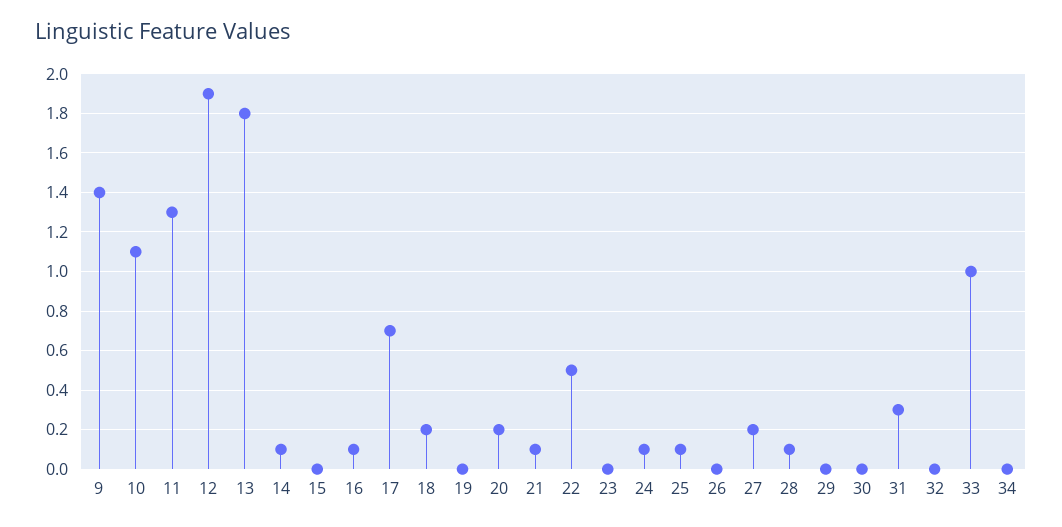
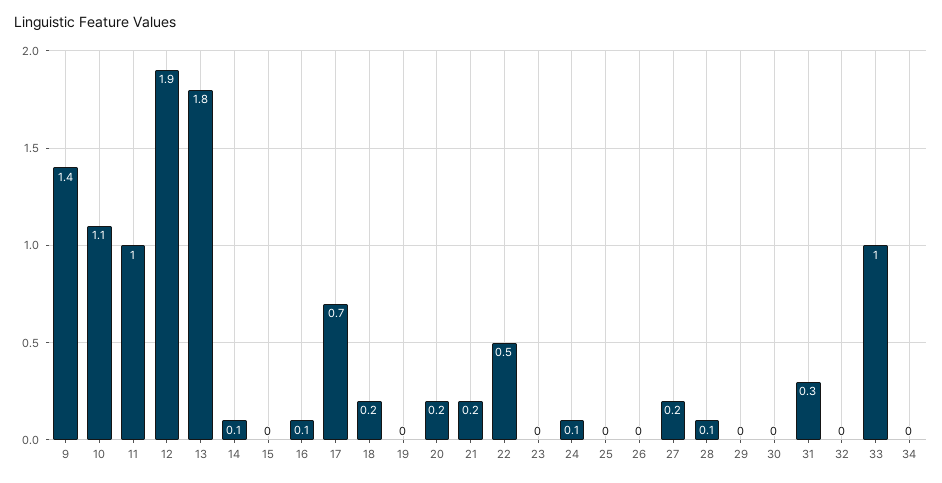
  {
    "9": 1.4,
    "10": 1.1,
-   "11": 1.3,
+   "11": 1,
    "12": 1.9,
    "13": 1.8,
    "14": 0.1,
    "15": 0,
    "16": 0.1,
    "17": 0.7,
    "18": 0.2,
    "19": 0,
    "20": 0.2,
-   "21": 0.1,
+   "21": 0.2,
    "22": 0.5,
    "23": 0,
    "24": 0.1,
-   "25": 0.1,
+   "25": 0,
    "26": 0,
    "27": 0.2,
    "28": 0.1,
    "29": 0,
    "30": 0,
    "31": 0.3,
    "32": 0,
    "33": 1,
    "34": 0
  }

